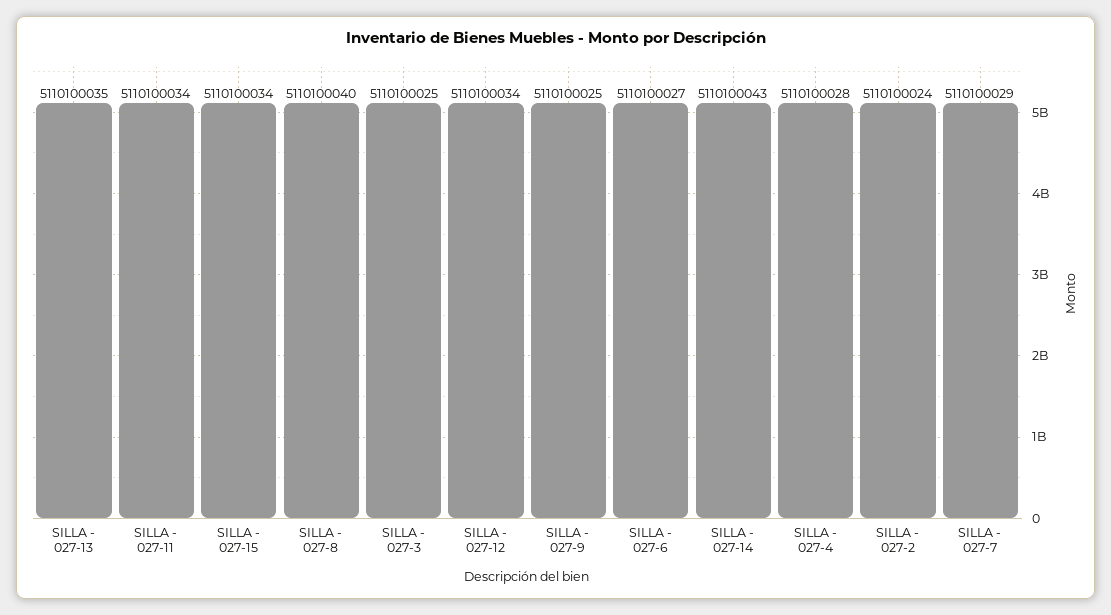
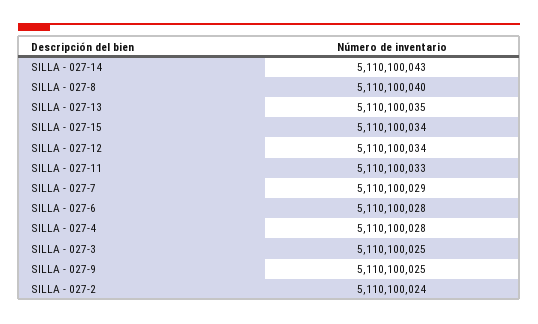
  {
    "SILLA - 027-13": 5110100035,
-   "SILLA - 027-11": 5110100034,
+   "SILLA - 027-11": 5110100033,
    "SILLA - 027-15": 5110100034,
    "SILLA - 027-8": 5110100040,
    "SILLA - 027-3": 5110100025,
    "SILLA - 027-12": 5110100034,
    "SILLA - 027-9": 5110100025,
-   "SILLA - 027-6": 5110100027,
+   "SILLA - 027-6": 5110100028,
    "SILLA - 027-14": 5110100043,
    "SILLA - 027-4": 5110100028,
    "SILLA - 027-2": 5110100024,
    "SILLA - 027-7": 5110100029
  }

